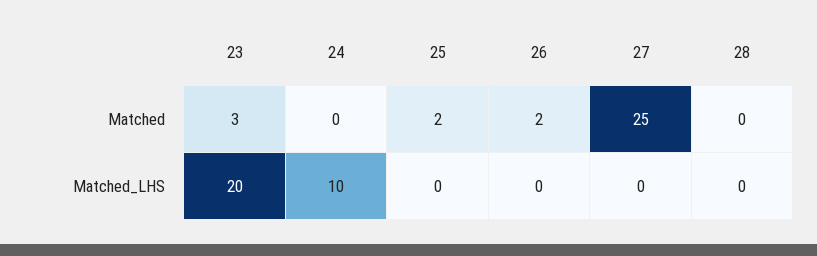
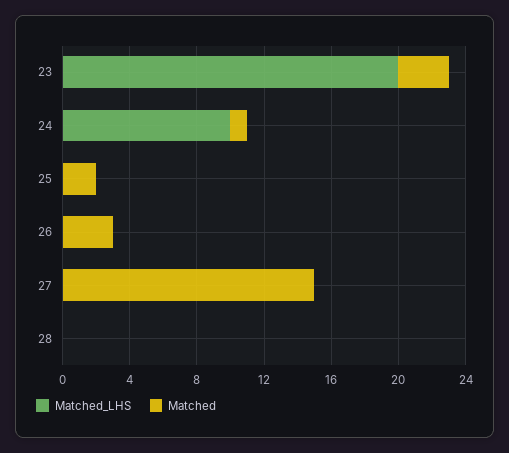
  {
    "Matched": {
      "23": 3,
-     "24": 0,
+     "24": 1,
      "25": 2,
-     "26": 2,
+     "26": 3,
-     "27": 25,
+     "27": 15,
      "28": 0
    },
    "Matched_LHS": {
      "23": 20,
      "24": 10,
      "25": 0,
      "26": 0,
      "27": 0,
      "28": 0
    }
  }

